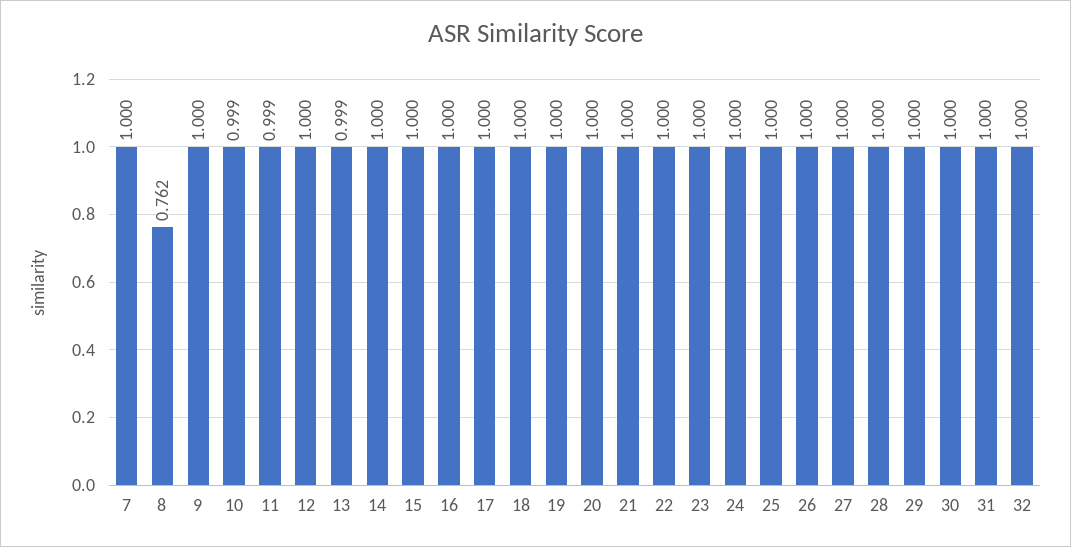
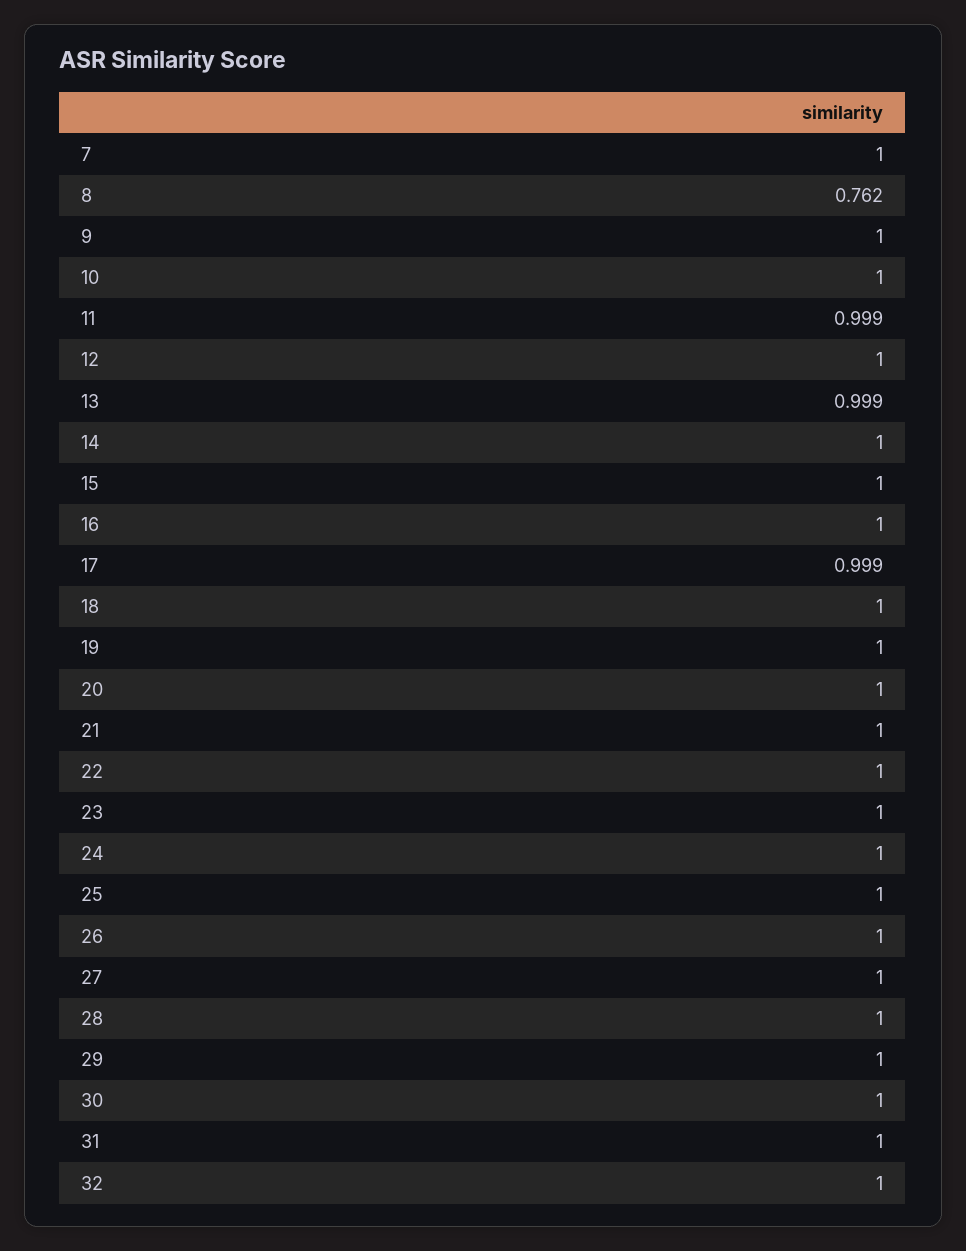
  {
    "7": 1,
    "8": 0.762,
    "9": 1,
-   "10": 0.999,
+   "10": 1,
    "11": 0.999,
    "12": 1,
    "13": 0.999,
    "14": 1,
    "15": 1,
    "16": 1,
-   "17": 1,
+   "17": 0.999,
    "18": 1,
    "19": 1,
    "20": 1,
    "21": 1,
    "22": 1,
    "23": 1,
    "24": 1,
    "25": 1,
    "26": 1,
    "27": 1,
    "28": 1,
    "29": 1,
    "30": 1,
    "31": 1,
    "32": 1
  }

